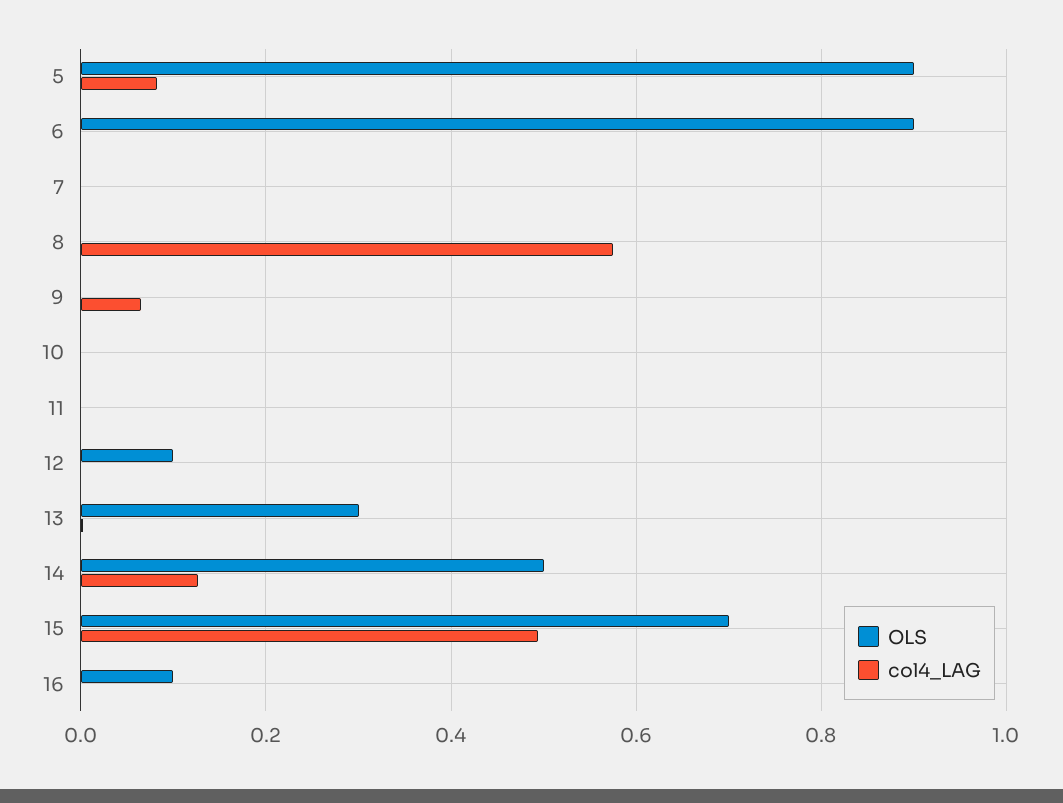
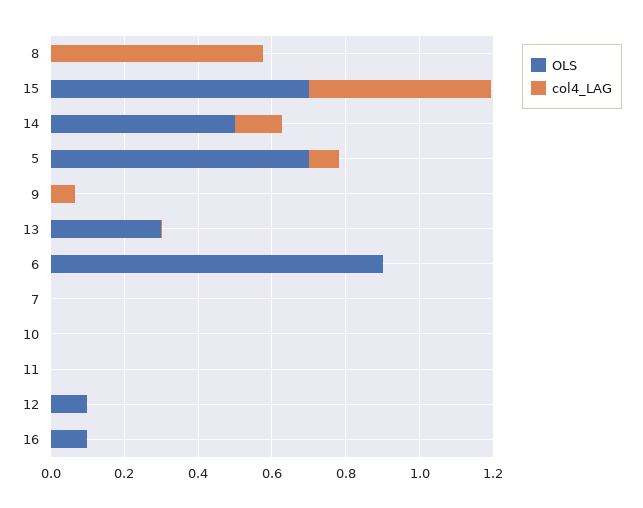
  {
    "OLS": {
-     "5": 0.9,
+     "5": 0.7,
      "6": 0.9,
      "7": 0,
      "8": 0,
      "9": 0,
      "10": 0,
      "11": 0,
      "12": 0.1,
      "13": 0.3,
      "14": 0.5,
      "15": 0.7,
      "16": 0.1
    },
    "col4_LAG": {
      "5": 0.08,
      "6": 0,
      "7": 0,
      "8": 0.58,
      "9": 0.06,
      "10": 0,
      "11": 0,
      "12": 0,
      "13": 0,
      "14": 0.12,
      "15": 0.5,
      "16": 0
    }
  }

